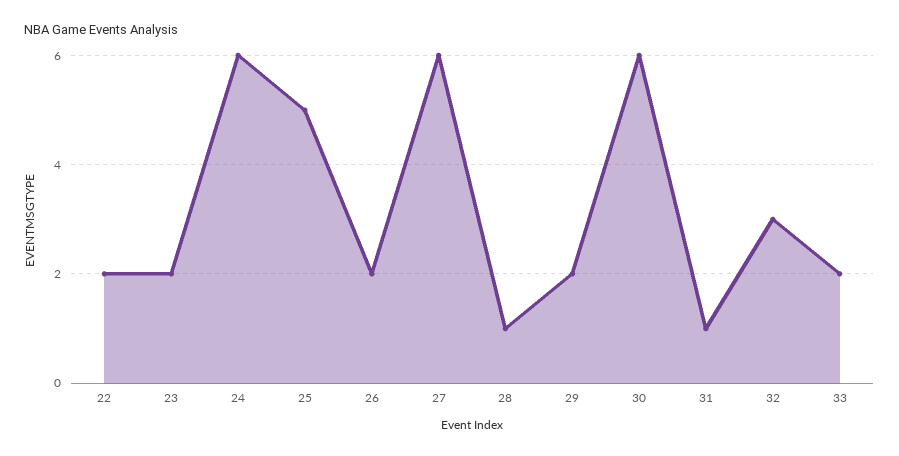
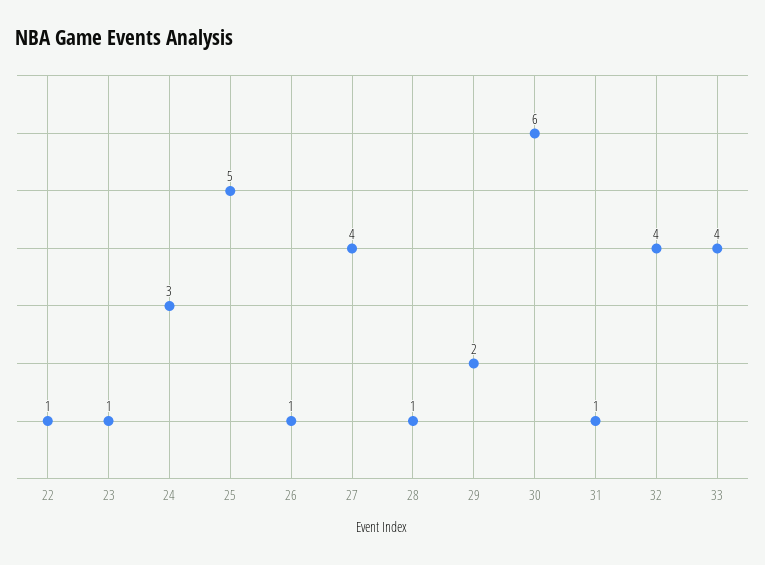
  {
-   "22": 2,
+   "22": 1,
-   "23": 2,
+   "23": 1,
-   "24": 6,
+   "24": 3,
    "25": 5,
-   "26": 2,
+   "26": 1,
-   "27": 6,
+   "27": 4,
    "28": 1,
    "29": 2,
    "30": 6,
    "31": 1,
-   "32": 3,
+   "32": 4,
-   "33": 2
+   "33": 4
  }

